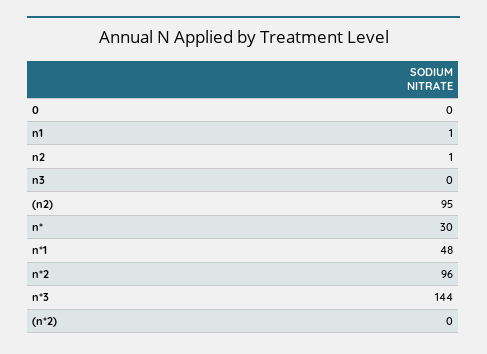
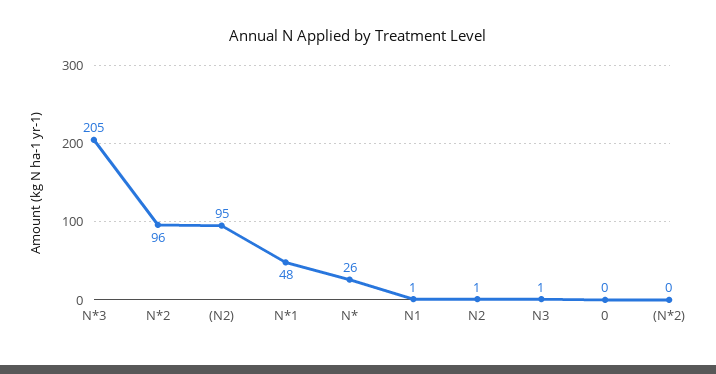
  {
    "0": 0,
    "n1": 1,
    "n2": 1,
-   "n3": 0,
+   "n3": 1,
    "(n2)": 95,
-   "n*": 30,
+   "n*": 26,
    "n*1": 48,
    "n*2": 96,
-   "n*3": 144,
+   "n*3": 205,
    "(n*2)": 0
  }

